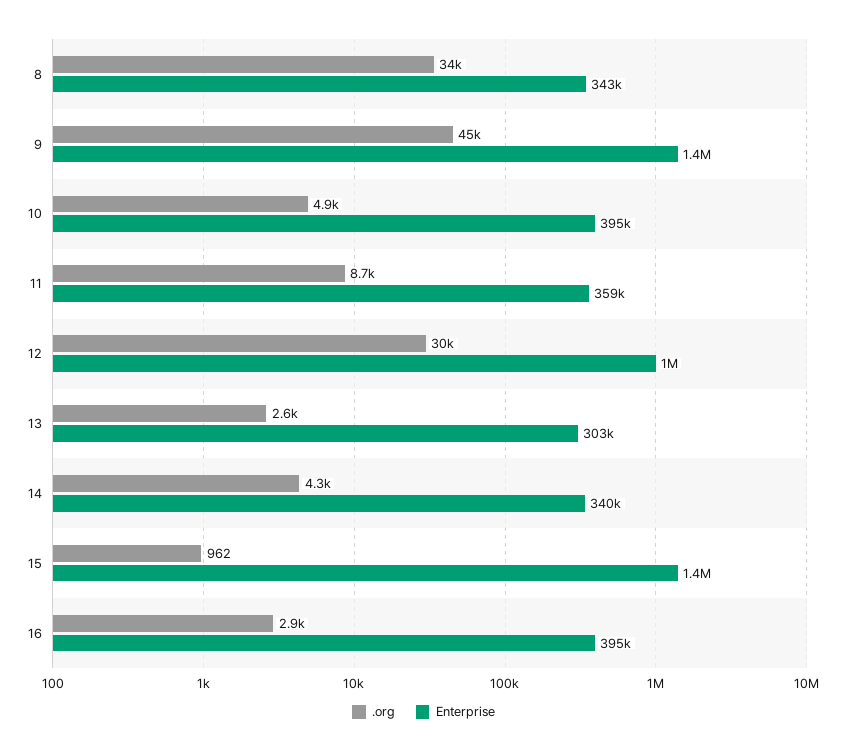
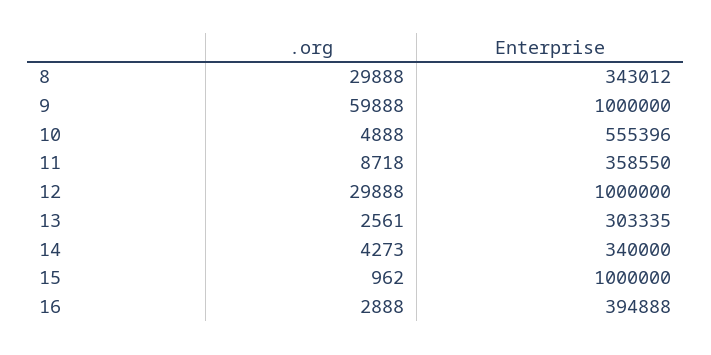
  {
    ".org": {
-     "8": 34000,
+     "8": 29888,
-     "9": 45000,
+     "9": 59888,
      "10": 4888,
      "11": 8718,
      "12": 29888,
      "13": 2561,
      "14": 4273,
      "15": 962,
      "16": 2888
    },
    "Enterprise": {
      "8": 343012,
-     "9": 1400000,
+     "9": 1000000,
-     "10": 395000,
+     "10": 555396,
      "11": 358550,
      "12": 1000000,
      "13": 303335,
      "14": 340000,
-     "15": 1400000,
+     "15": 1000000,
      "16": 394888
    }
  }

